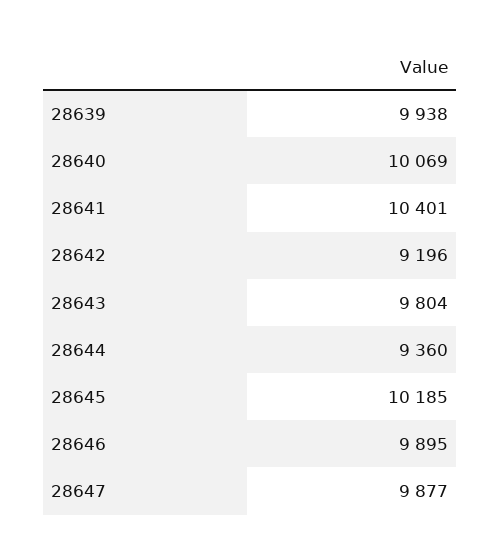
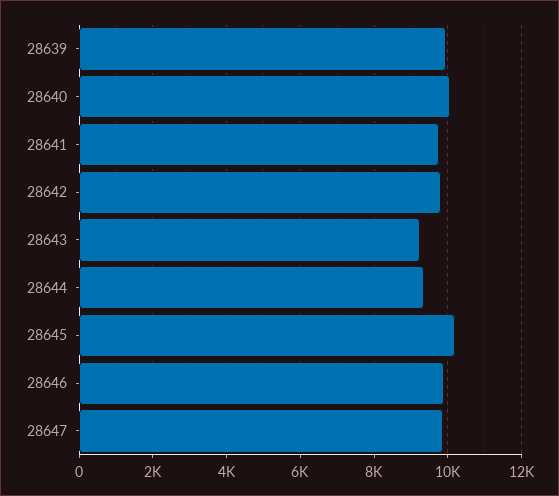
  {
    "28639": 9938,
    "28640": 10069,
-   "28641": 10401,
+   "28641": 9800,
-   "28642": 9196,
+   "28642": 9800,
-   "28643": 9804,
+   "28643": 9200,
    "28644": 9360,
    "28645": 10185,
    "28646": 9895,
    "28647": 9877
  }

